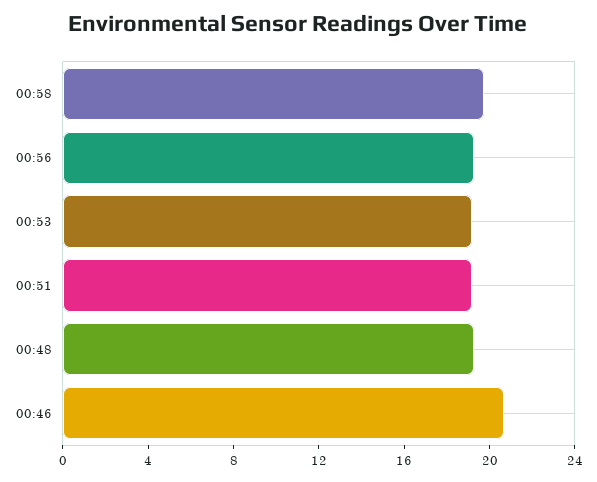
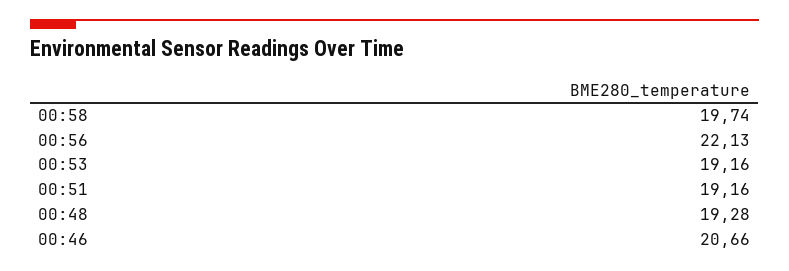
  {
    "00:58": 19.74,
-   "00:56": 19,
+   "00:56": 22.13,
    "00:53": 19.16,
    "00:51": 19.16,
    "00:48": 19.28,
    "00:46": 20.66
  }

